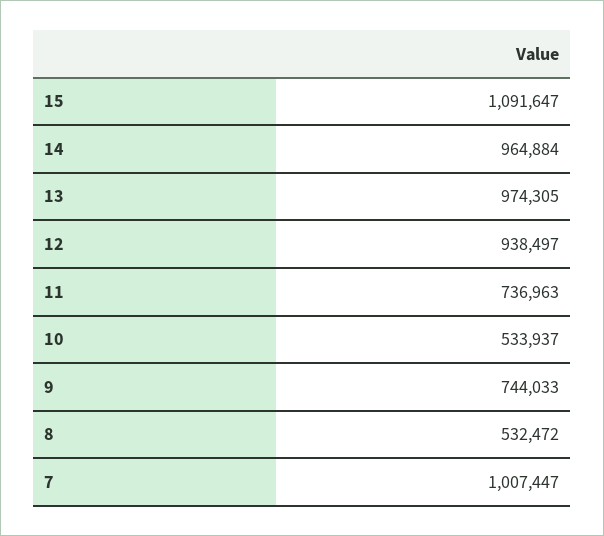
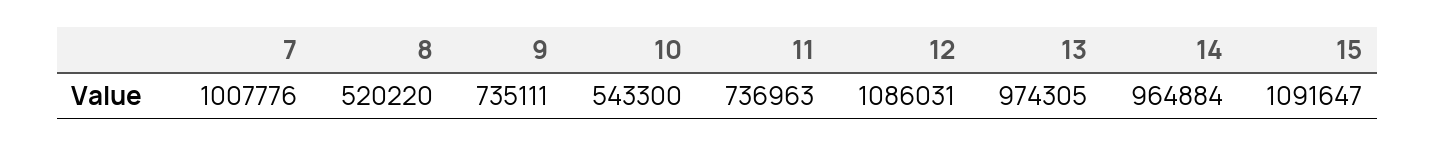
  {
    "15": 1091647,
    "14": 964884,
    "13": 974305,
-   "12": 938497,
+   "12": 1086031,
    "11": 736963,
-   "10": 533937,
+   "10": 543300,
-   "9": 744033,
+   "9": 735111,
-   "8": 532472,
+   "8": 520220,
-   "7": 1007447
+   "7": 1007776
  }

